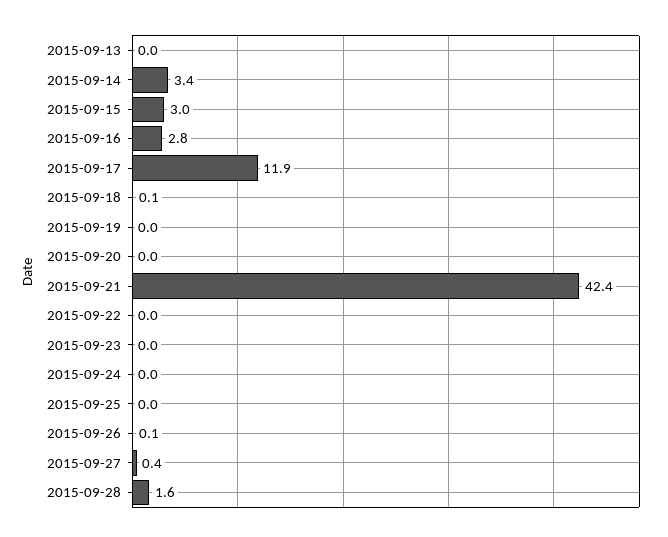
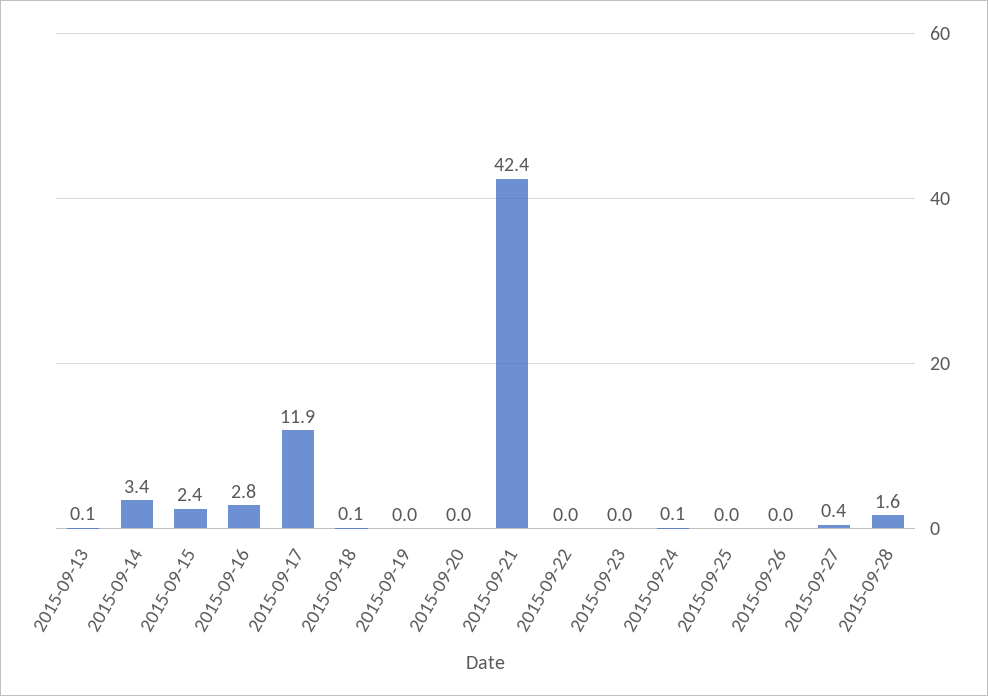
  {
-   "2015-09-13": 0,
+   "2015-09-13": 0.1,
    "2015-09-14": 3.4,
-   "2015-09-15": 3,
+   "2015-09-15": 2.4,
    "2015-09-16": 2.8,
    "2015-09-17": 11.9,
    "2015-09-18": 0.1,
    "2015-09-19": 0,
    "2015-09-20": 0,
    "2015-09-21": 42.4,
    "2015-09-22": 0,
    "2015-09-23": 0,
-   "2015-09-24": 0,
+   "2015-09-24": 0.1,
    "2015-09-25": 0,
-   "2015-09-26": 0.1,
+   "2015-09-26": 0,
    "2015-09-27": 0.4,
    "2015-09-28": 1.6
  }

